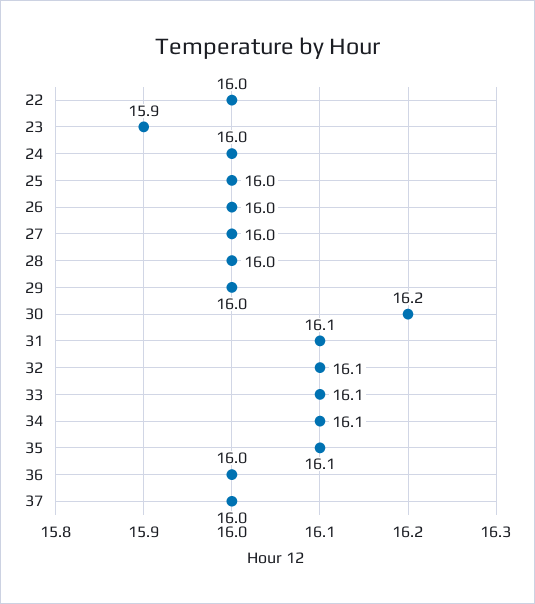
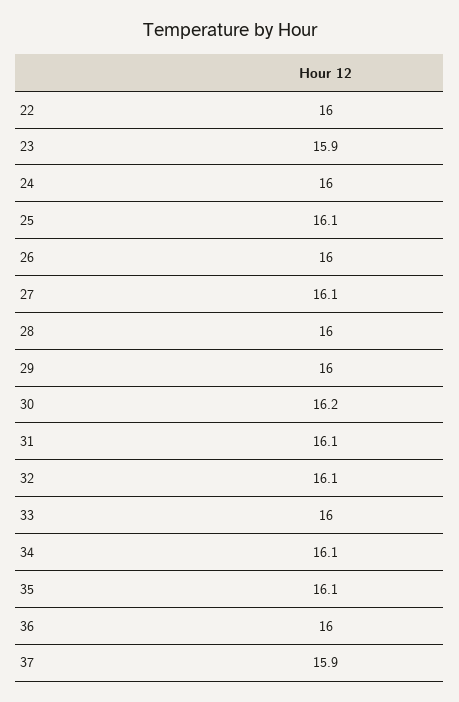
  {
    "22": 16,
    "23": 15.9,
    "24": 16,
-   "25": 16,
+   "25": 16.1,
    "26": 16,
-   "27": 16,
+   "27": 16.1,
    "28": 16,
    "29": 16,
    "30": 16.2,
    "31": 16.1,
    "32": 16.1,
-   "33": 16.1,
+   "33": 16,
    "34": 16.1,
    "35": 16.1,
    "36": 16,
-   "37": 16
+   "37": 15.9
  }

